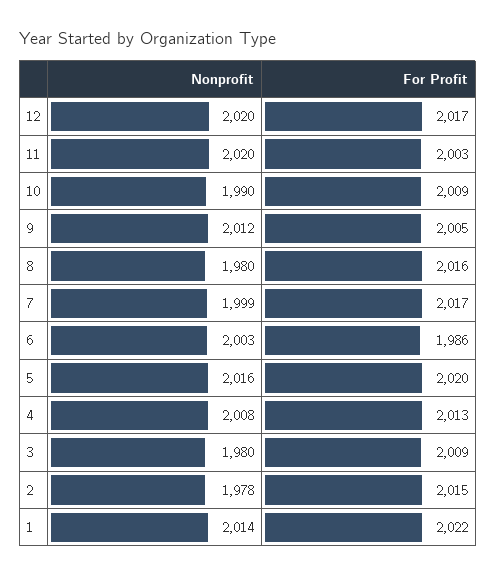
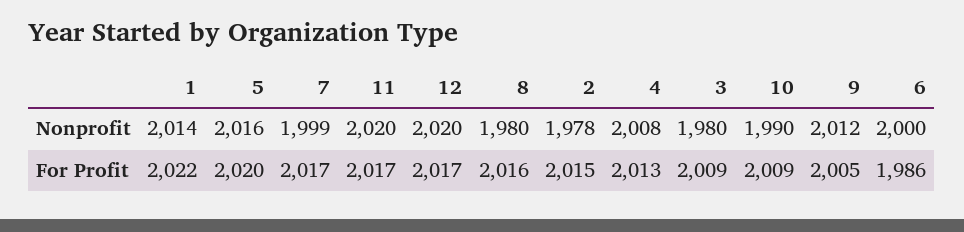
  {
    "Nonprofit": {
      "12": 2020,
      "11": 2020,
      "10": 1990,
      "9": 2012,
      "8": 1980,
      "7": 1999,
-     "6": 2003,
+     "6": 2000,
      "5": 2016,
      "4": 2008,
      "3": 1980,
      "2": 1978,
      "1": 2014
    },
    "For Profit": {
      "12": 2017,
-     "11": 2003,
+     "11": 2017,
      "10": 2009,
      "9": 2005,
      "8": 2016,
      "7": 2017,
      "6": 1986,
      "5": 2020,
      "4": 2013,
      "3": 2009,
      "2": 2015,
      "1": 2022
    }
  }

